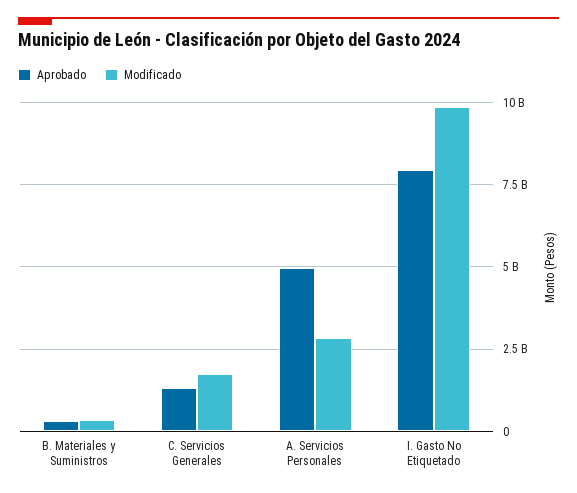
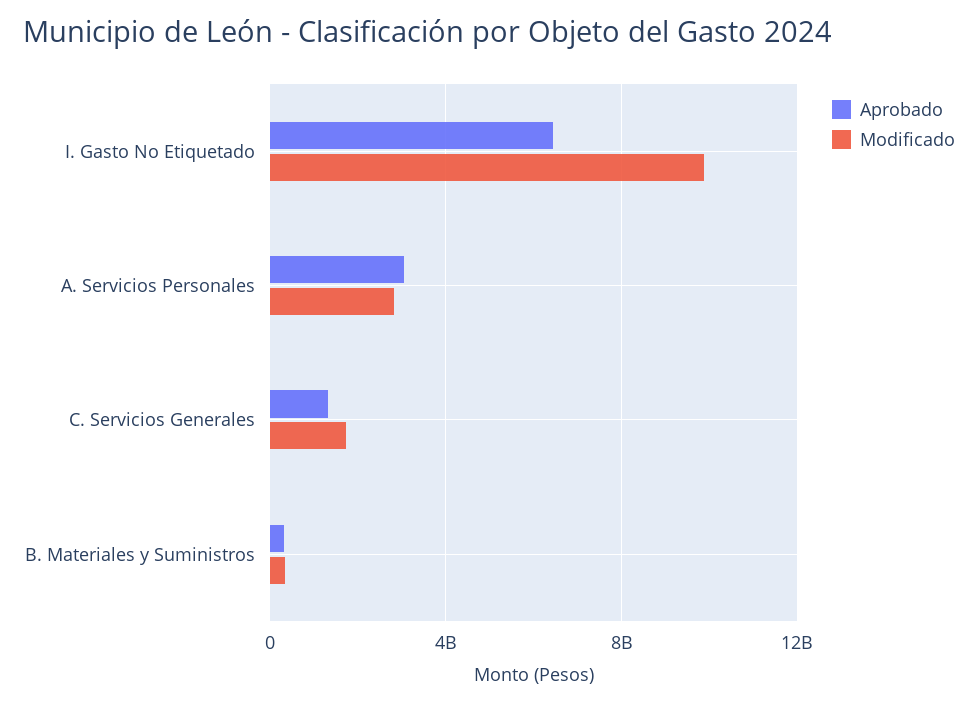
  {
    "Aprobado": {
      "B. Materiales y Suministros": 250000000,
      "C. Servicios Generales": 1250000000,
-     "A. Servicios Personales": 5000000000,
+     "A. Servicios Personales": 3000000000,
-     "I. Gasto No Etiquetado": 8000000000
+     "I. Gasto No Etiquetado": 6500000000
    },
    "Modificado": {
      "B. Materiales y Suministros": 250000000,
      "C. Servicios Generales": 1750000000,
      "A. Servicios Personales": 2750000000,
      "I. Gasto No Etiquetado": 10000000000
    }
  }

